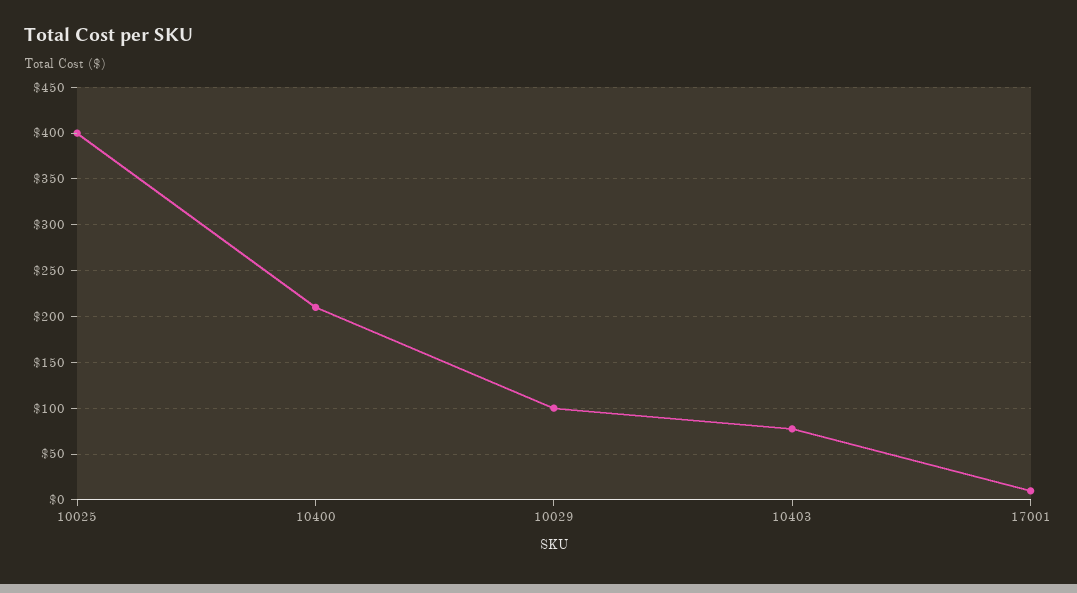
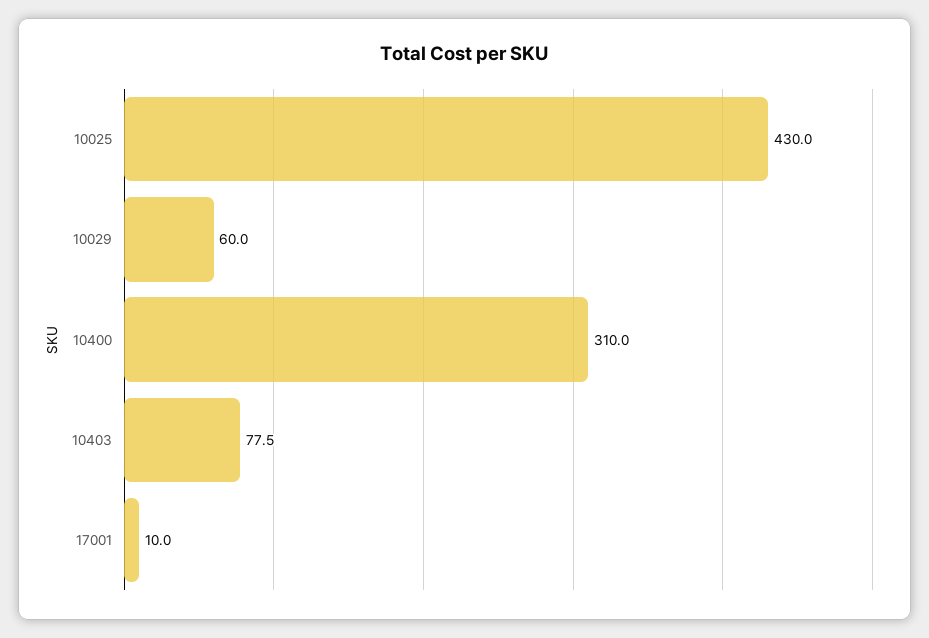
  {
-   "10025": 400,
+   "10025": 430,
-   "10400": 210,
+   "10400": 310,
-   "10029": 100,
+   "10029": 60,
    "10403": 77.5,
    "17001": 10
  }

